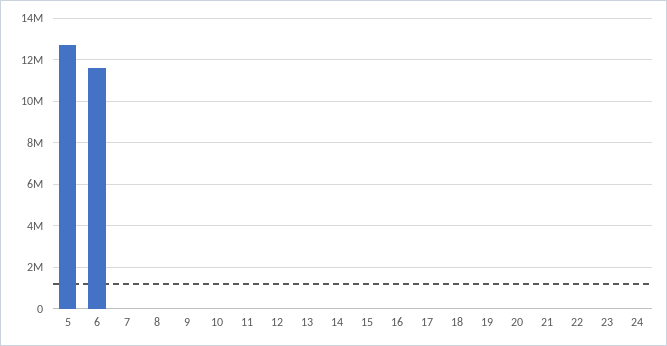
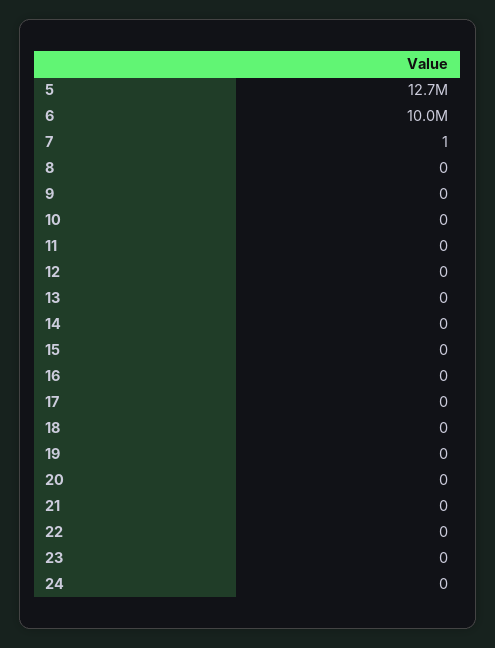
  {
    "5": 12700000,
-   "6": 11500000,
+   "6": 10000000,
    "7": 1,
    "8": 0,
    "9": 0,
    "10": 0,
    "11": 0,
    "12": 0,
    "13": 0,
    "14": 0,
    "15": 0,
    "16": 0,
    "17": 0,
    "18": 0,
    "19": 0,
    "20": 0,
    "21": 0,
    "22": 0,
    "23": 0,
    "24": 0
  }

